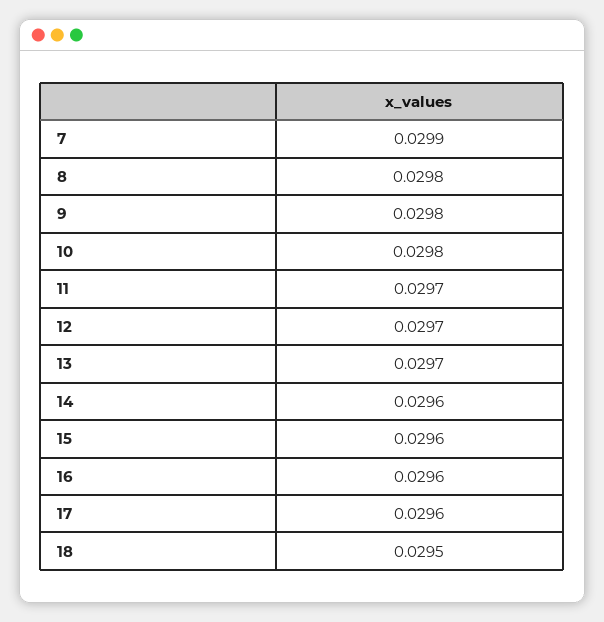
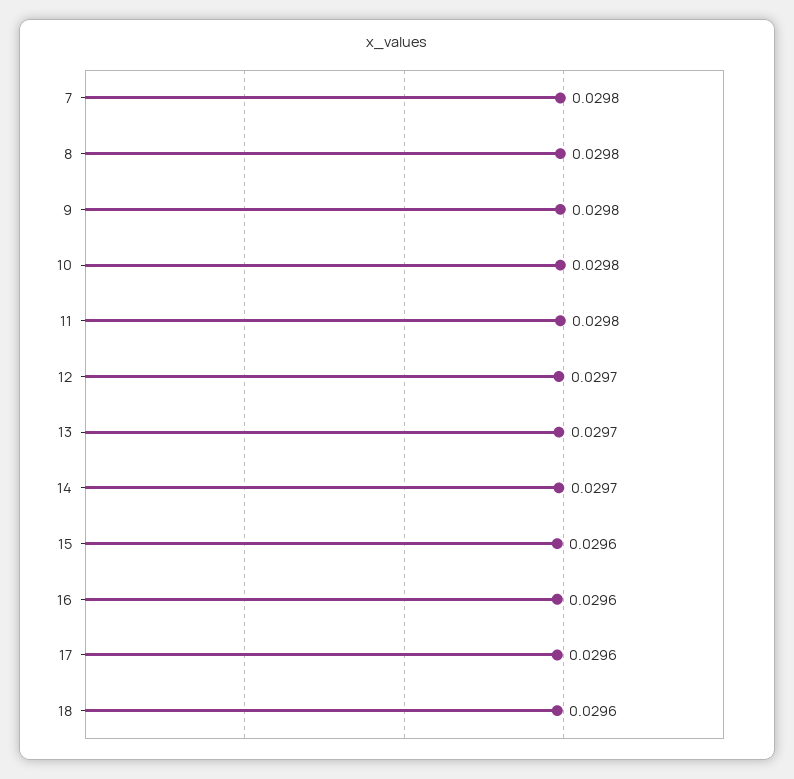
  {
-   "7": 0.0299,
+   "7": 0.0298,
    "8": 0.0298,
    "9": 0.0298,
    "10": 0.0298,
-   "11": 0.0297,
+   "11": 0.0298,
    "12": 0.0297,
    "13": 0.0297,
-   "14": 0.0296,
+   "14": 0.0297,
    "15": 0.0296,
    "16": 0.0296,
    "17": 0.0296,
-   "18": 0.0295
+   "18": 0.0296
  }

